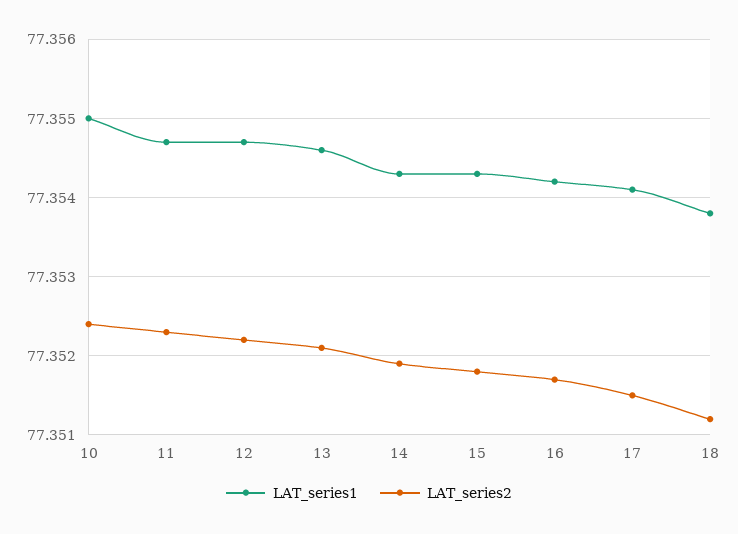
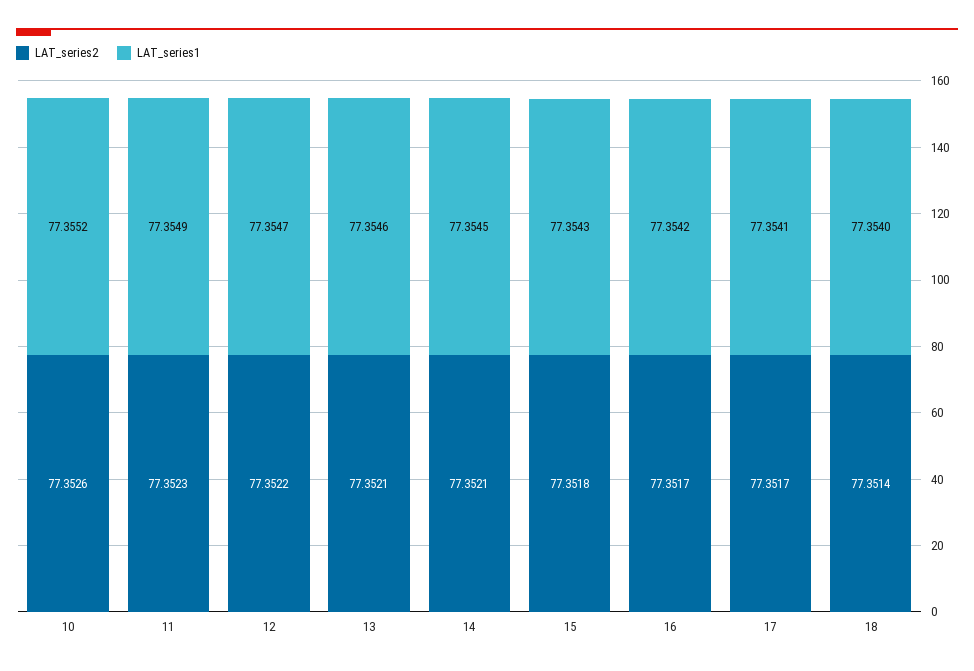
  {
    "LAT_series1": {
-     "10": 77.355,
+     "10": 77.3552,
-     "11": 77.3547,
+     "11": 77.3549,
      "12": 77.3547,
      "13": 77.3546,
-     "14": 77.3543,
+     "14": 77.3545,
      "15": 77.3543,
      "16": 77.3542,
      "17": 77.3541,
-     "18": 77.3538
+     "18": 77.354
    },
    "LAT_series2": {
-     "10": 77.3524,
+     "10": 77.3526,
      "11": 77.3523,
      "12": 77.3522,
      "13": 77.3521,
-     "14": 77.3519,
+     "14": 77.3521,
      "15": 77.3518,
      "16": 77.3517,
-     "17": 77.3515,
+     "17": 77.3517,
-     "18": 77.3512
+     "18": 77.3514
    }
  }

